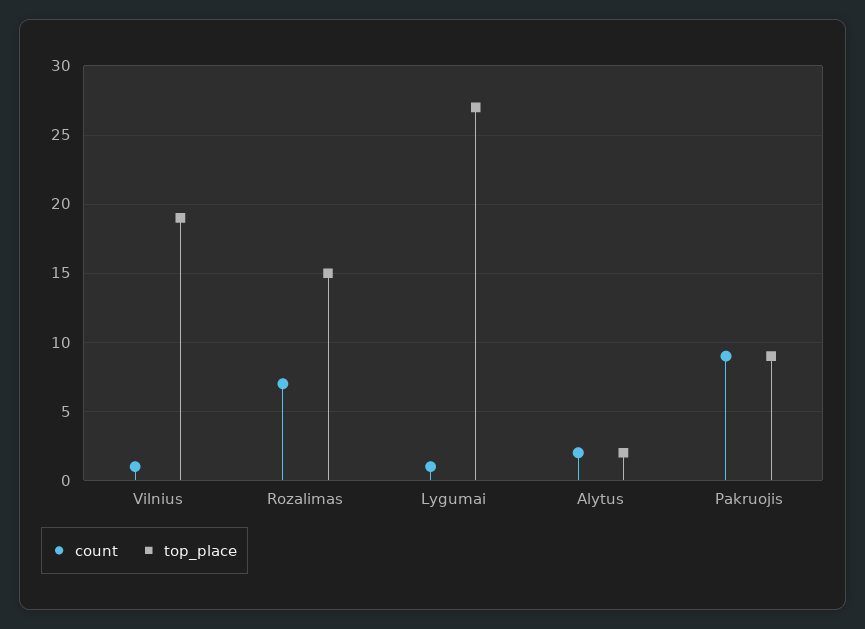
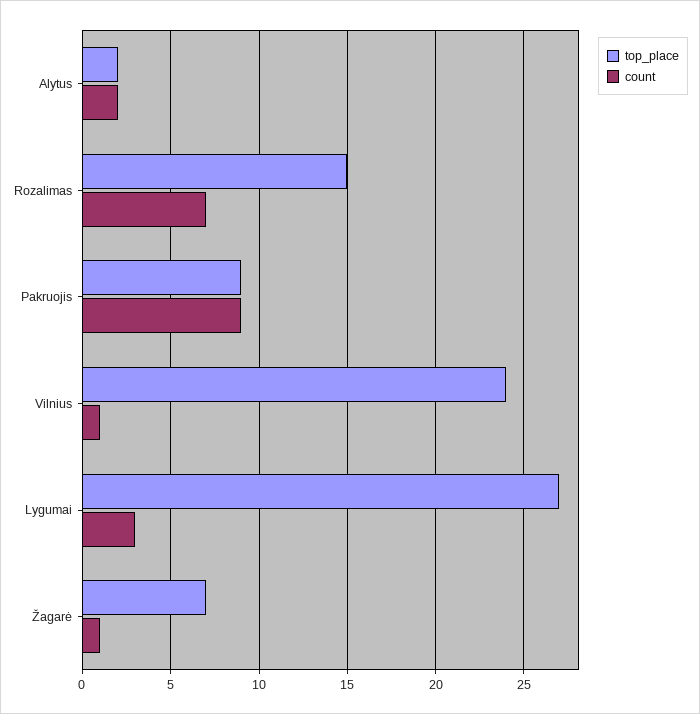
  {
    "count": {
      "Vilnius": 1,
      "Rozalimas": 7,
-     "Lygumai": 1,
+     "Lygumai": 3,
      "Alytus": 2,
-     "Pakruojis": 9
+     "Pakruojis": 9,
+     "Žagarė": 1
    },
    "top_place": {
-     "Vilnius": 19,
+     "Vilnius": 24,
      "Rozalimas": 15,
      "Lygumai": 27,
      "Alytus": 2,
-     "Pakruojis": 9
+     "Pakruojis": 9,
+     "Žagarė": 7
    }
  }

